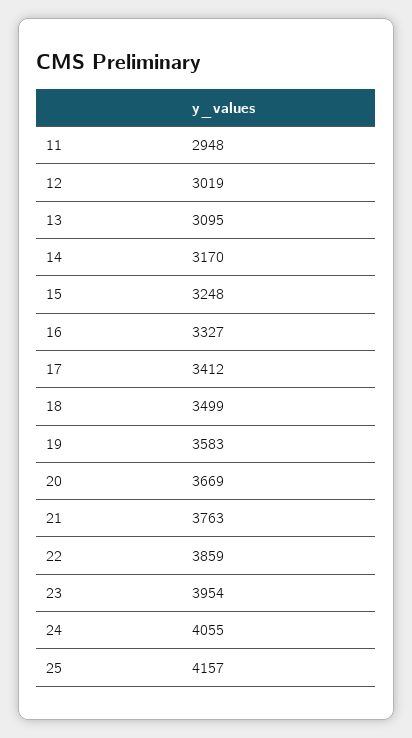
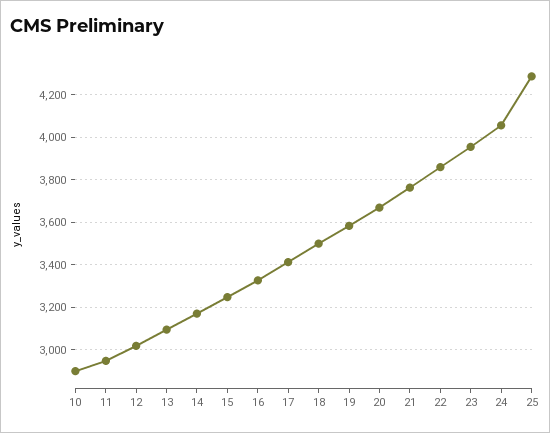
  {
    "11": 2948,
    "12": 3019,
    "13": 3095,
    "14": 3170,
    "15": 3248,
    "16": 3327,
    "17": 3412,
    "18": 3499,
    "19": 3583,
    "20": 3669,
    "21": 3763,
    "22": 3859,
    "23": 3954,
    "24": 4055,
-   "25": 4157
+   "25": 4300,
+   "10": 2900
  }

